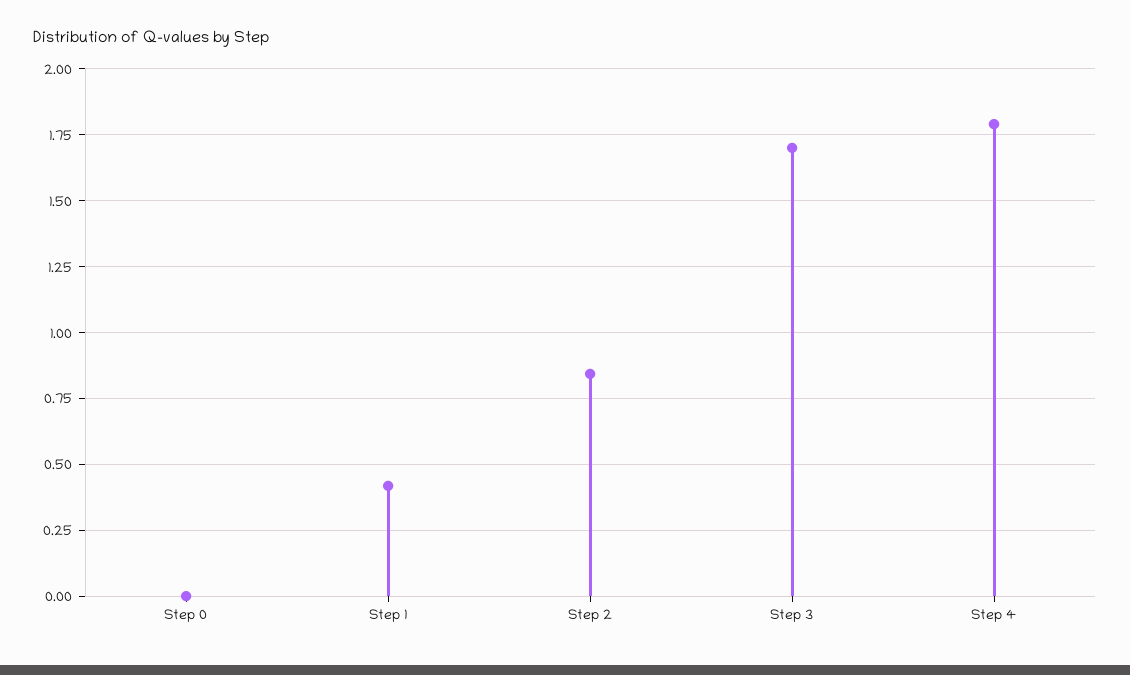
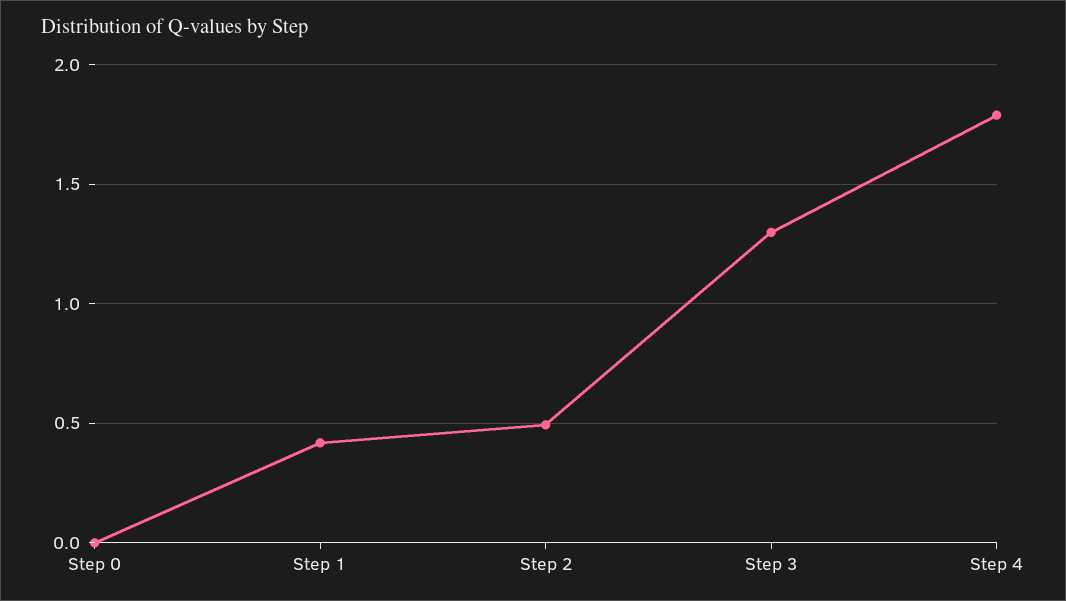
  {
    "Step 0": 0,
    "Step 1": 0.425,
-   "Step 2": 0.85,
+   "Step 2": 0.5,
-   "Step 3": 1.7,
+   "Step 3": 1.3,
    "Step 4": 1.8
  }

